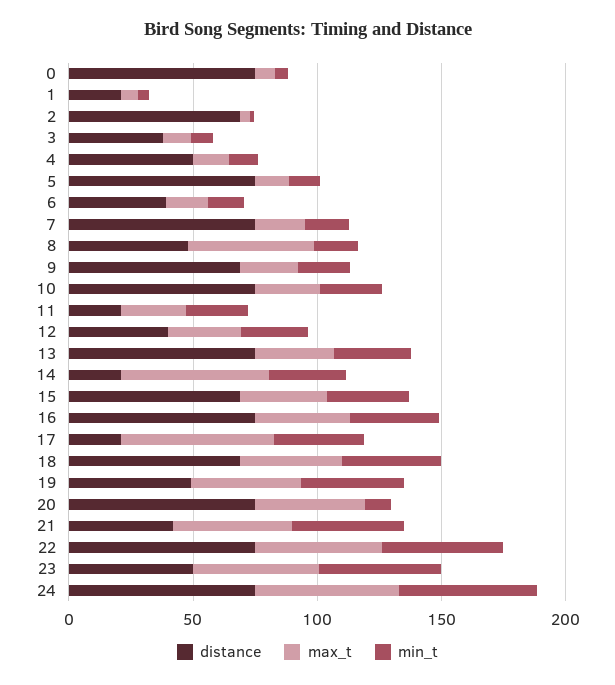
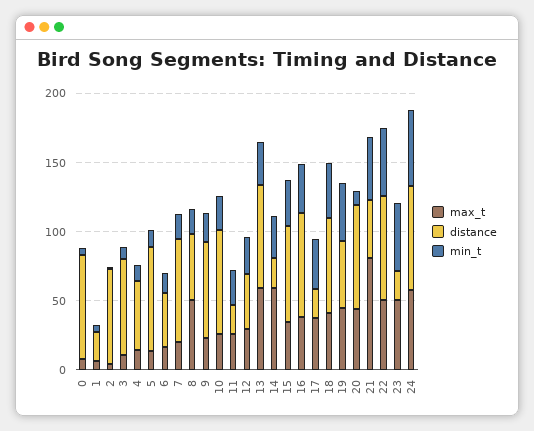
  {
    "distance": {
      "0": 80,
      "1": 20,
      "2": 70,
-     "3": 40,
+     "3": 70,
      "4": 50,
      "5": 80,
      "6": 40,
      "7": 80,
      "8": 50,
      "9": 70,
      "10": 80,
      "11": 20,
      "12": 40,
      "13": 80,
      "14": 20,
      "15": 70,
      "16": 80,
      "17": 20,
      "18": 70,
      "19": 50,
      "20": 80,
      "21": 40,
      "22": 80,
-     "23": 50,
+     "23": 20,
      "24": 80
    },
    "max_t": {
      "0": 10,
      "1": 10,
      "2": 0,
      "3": 10,
      "4": 10,
      "5": 10,
      "6": 20,
      "7": 20,
      "8": 50,
      "9": 20,
      "10": 30,
      "11": 30,
      "12": 30,
-     "13": 30,
+     "13": 60,
      "14": 60,
      "15": 30,
      "16": 40,
-     "17": 60,
+     "17": 40,
      "18": 40,
      "19": 40,
      "20": 40,
-     "21": 50,
+     "21": 80,
      "22": 50,
      "23": 50,
      "24": 60
    },
    "min_t": {
      "0": 10,
      "1": 0,
      "2": 0,
      "3": 10,
      "4": 10,
      "5": 10,
      "6": 10,
      "7": 20,
      "8": 20,
      "9": 20,
      "10": 30,
      "11": 20,
      "12": 30,
      "13": 30,
      "14": 30,
      "15": 30,
      "16": 40,
      "17": 40,
      "18": 40,
      "19": 40,
      "20": 10,
      "21": 50,
      "22": 50,
      "23": 50,
      "24": 60
    }
  }

